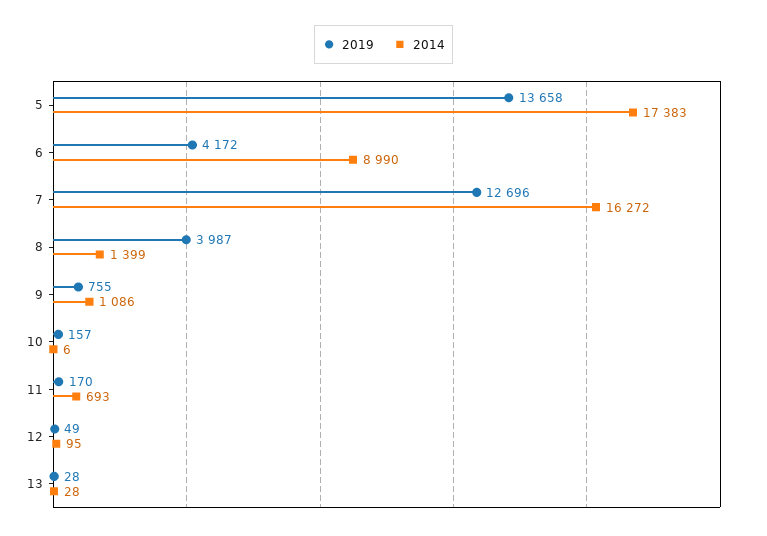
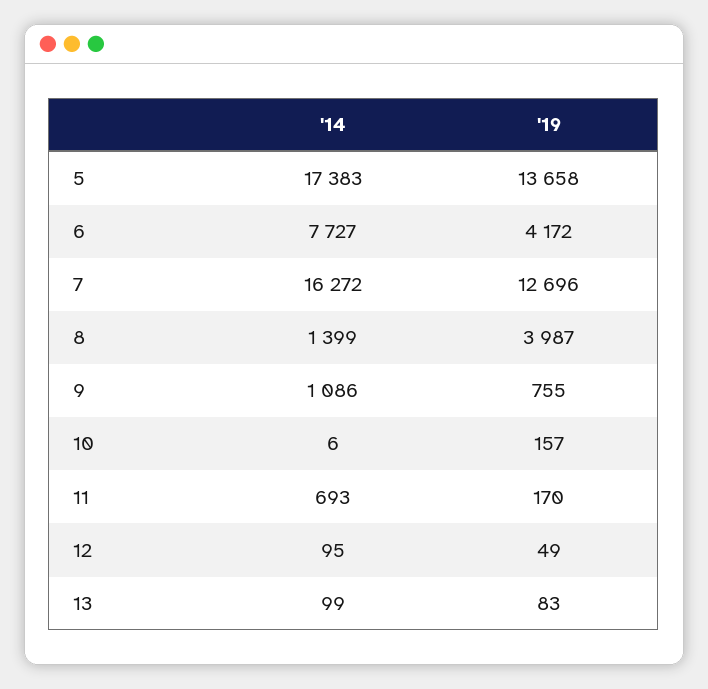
  {
    "2019": {
      "5": 13658,
      "6": 4172,
      "7": 12696,
      "8": 3987,
      "9": 755,
      "10": 157,
      "11": 170,
      "12": 49,
-     "13": 28
+     "13": 83
    },
    "2014": {
      "5": 17383,
-     "6": 8990,
+     "6": 7727,
      "7": 16272,
      "8": 1399,
      "9": 1086,
      "10": 6,
      "11": 693,
      "12": 95,
-     "13": 28
+     "13": 99
    }
  }

